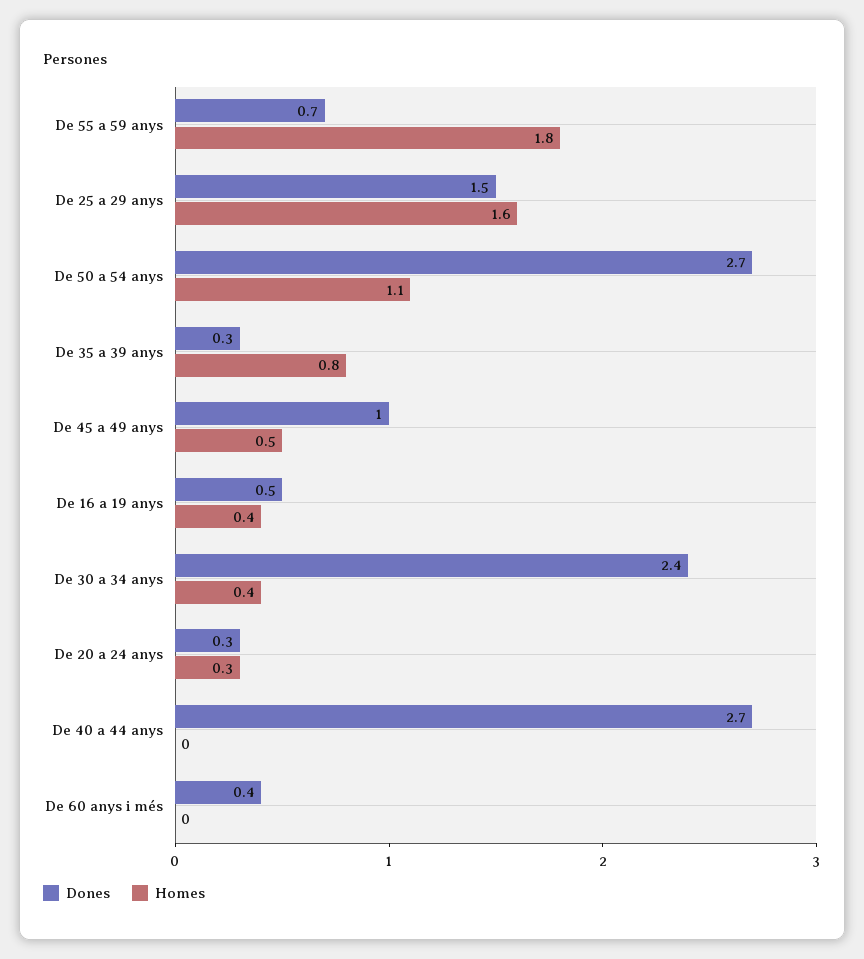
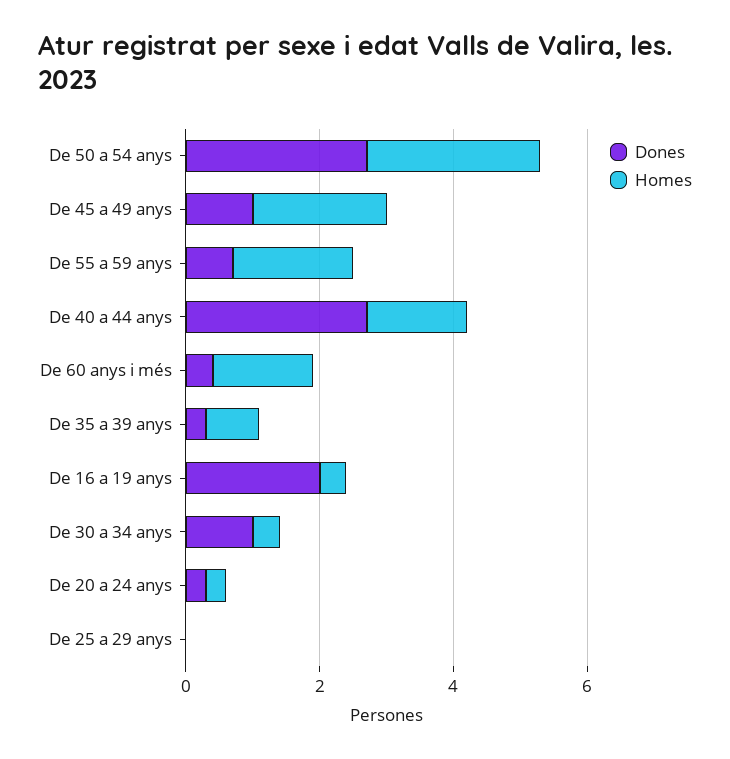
  {
    "Dones": {
      "De 55 a 59 anys": 0.7,
-     "De 25 a 29 anys": 1.5,
+     "De 25 a 29 anys": 0,
      "De 50 a 54 anys": 2.7,
      "De 35 a 39 anys": 0.3,
      "De 45 a 49 anys": 1,
-     "De 16 a 19 anys": 0.5,
+     "De 16 a 19 anys": 2,
-     "De 30 a 34 anys": 2.4,
+     "De 30 a 34 anys": 1,
      "De 20 a 24 anys": 0.3,
      "De 40 a 44 anys": 2.7,
      "De 60 anys i més": 0.4
    },
    "Homes": {
      "De 55 a 59 anys": 1.8,
-     "De 25 a 29 anys": 1.6,
+     "De 25 a 29 anys": 0,
-     "De 50 a 54 anys": 1.1,
+     "De 50 a 54 anys": 2.5,
      "De 35 a 39 anys": 0.8,
-     "De 45 a 49 anys": 0.5,
+     "De 45 a 49 anys": 2,
      "De 16 a 19 anys": 0.4,
      "De 30 a 34 anys": 0.4,
      "De 20 a 24 anys": 0.3,
-     "De 40 a 44 anys": 0,
+     "De 40 a 44 anys": 1.5,
-     "De 60 anys i més": 0
+     "De 60 anys i més": 1.5
    }
  }

